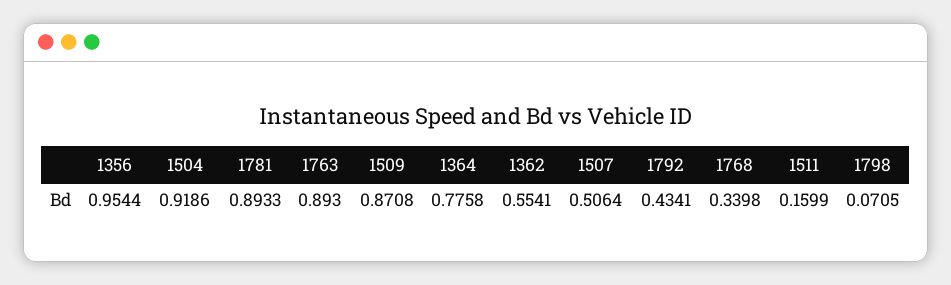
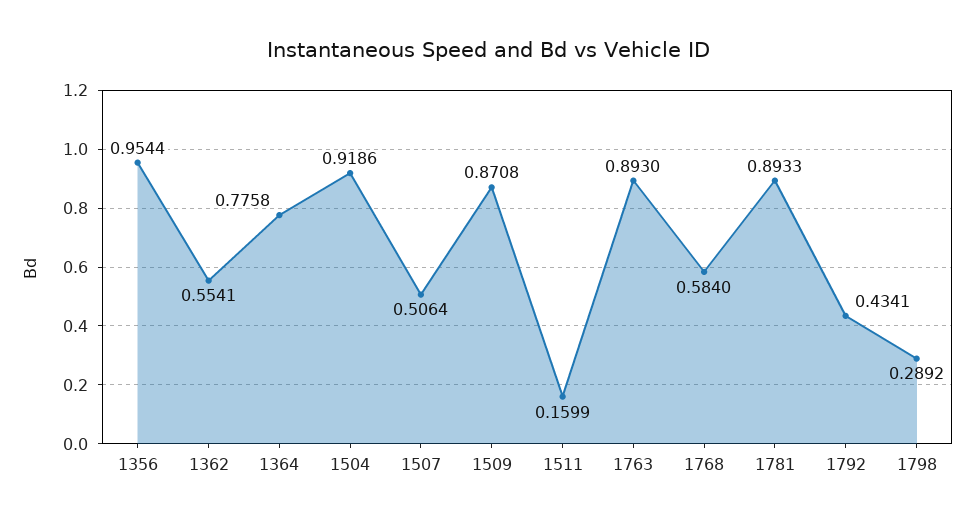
  {
    "1356": 0.9544,
    "1504": 0.9186,
    "1781": 0.8933,
    "1763": 0.893,
    "1509": 0.8708,
    "1364": 0.7758,
    "1362": 0.5541,
    "1507": 0.5064,
    "1792": 0.4341,
-   "1768": 0.3398,
+   "1768": 0.584,
    "1511": 0.1599,
-   "1798": 0.0705
+   "1798": 0.2892
  }

